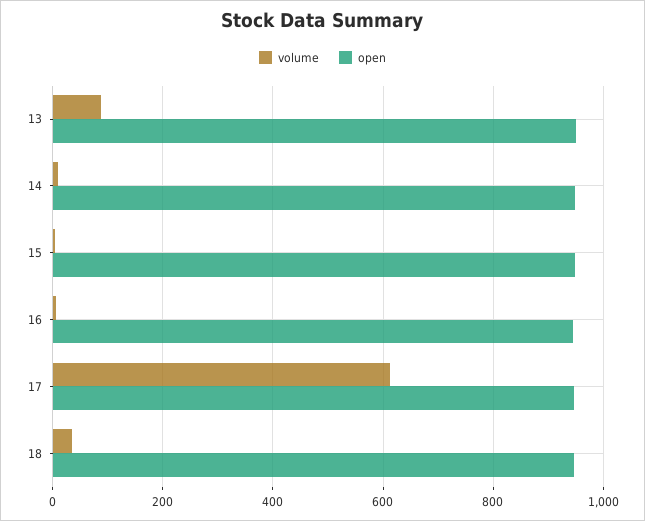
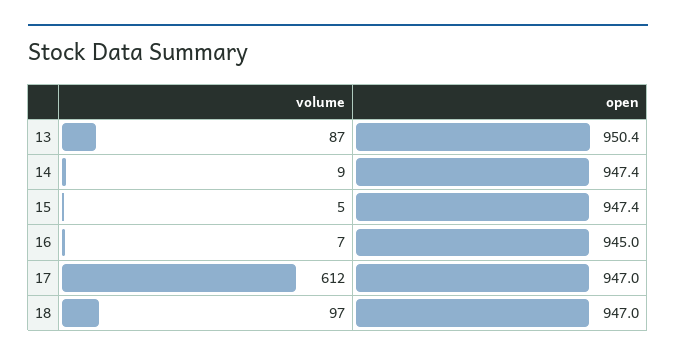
  {
    "volume": {
      "13": 87,
      "14": 9,
      "15": 5,
      "16": 7,
      "17": 612,
-     "18": 40
+     "18": 97
    },
    "open": {
      "13": 950.4,
      "14": 947.4,
      "15": 947.4,
      "16": 945,
      "17": 947,
      "18": 947
    }
  }

